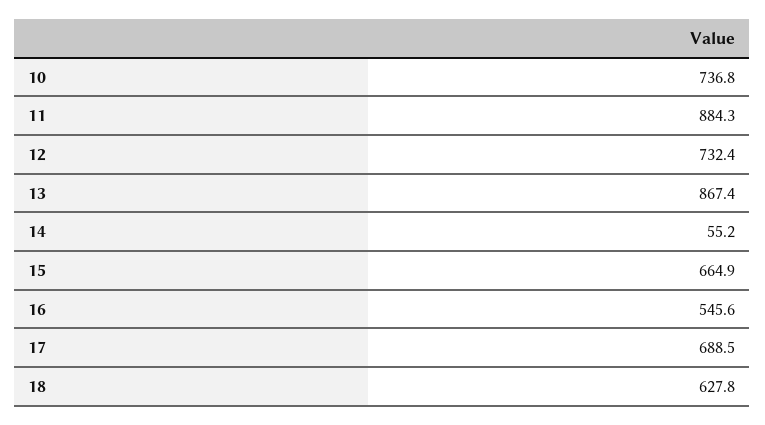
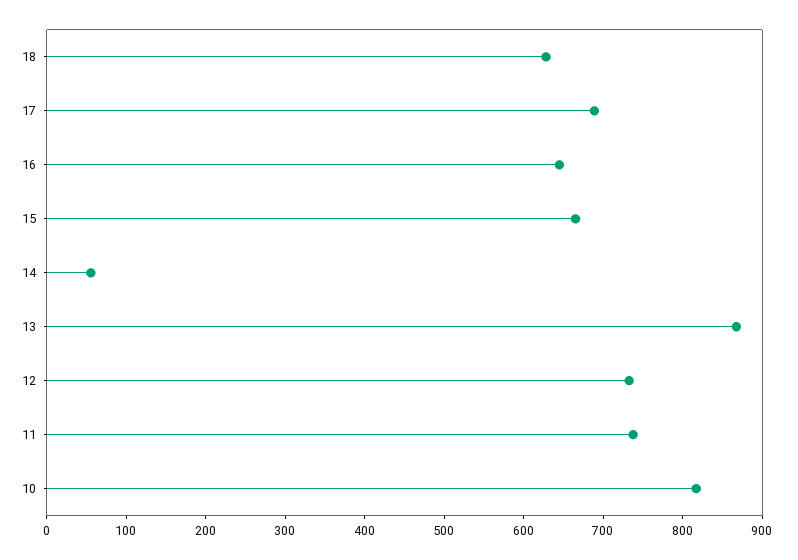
  {
-   "10": 736.8,
+   "10": 820,
-   "11": 884.3,
+   "11": 740,
    "12": 732.4,
    "13": 867.4,
    "14": 55.2,
    "15": 664.9,
-   "16": 545.6,
+   "16": 640,
    "17": 688.5,
    "18": 627.8
  }

